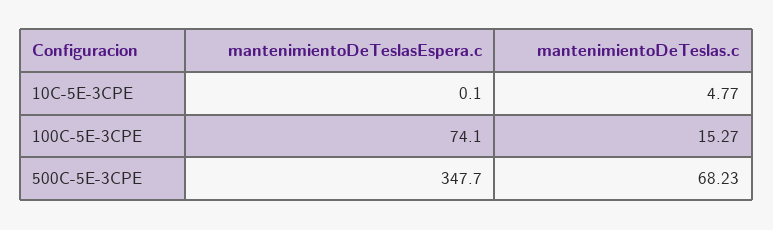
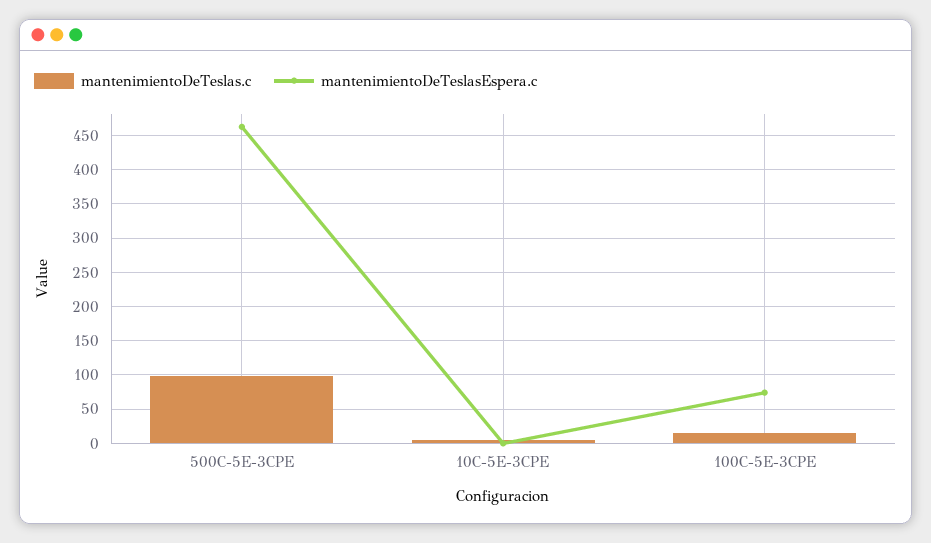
  {
    "mantenimientoDeTeslasEspera.c": {
      "10C-5E-3CPE": 0.1,
      "100C-5E-3CPE": 74.1,
-     "500C-5E-3CPE": 347.7
+     "500C-5E-3CPE": 460
    },
    "mantenimientoDeTeslas.c": {
      "10C-5E-3CPE": 4.77,
      "100C-5E-3CPE": 15.27,
-     "500C-5E-3CPE": 68.23
+     "500C-5E-3CPE": 100
    }
  }

